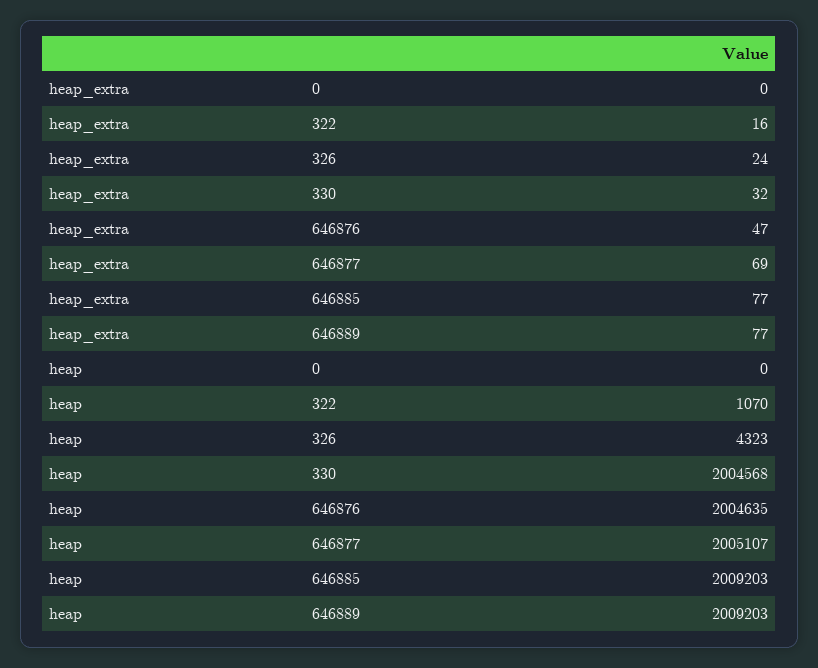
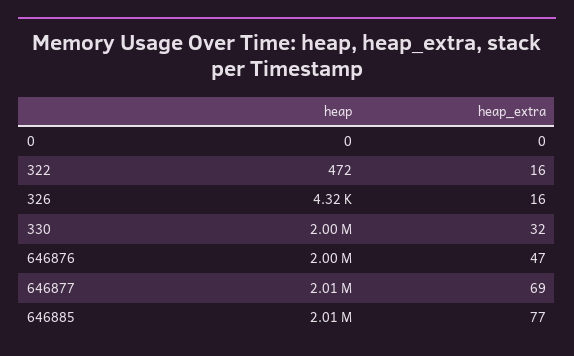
  {
    "heap_extra": {
      "0": 0,
      "322": 16,
-     "326": 24,
+     "326": 16,
      "330": 32,
      "646876": 47,
      "646877": 69,
-     "646885": 77,
+     "646885": 77
-     "646889": 77
    },
    "heap": {
      "0": 0,
-     "322": 1070,
+     "322": 472,
      "326": 4323,
      "330": 2004568,
      "646876": 2004635,
      "646877": 2005107,
-     "646885": 2009203,
+     "646885": 2009203
-     "646889": 2009203
    }
  }

